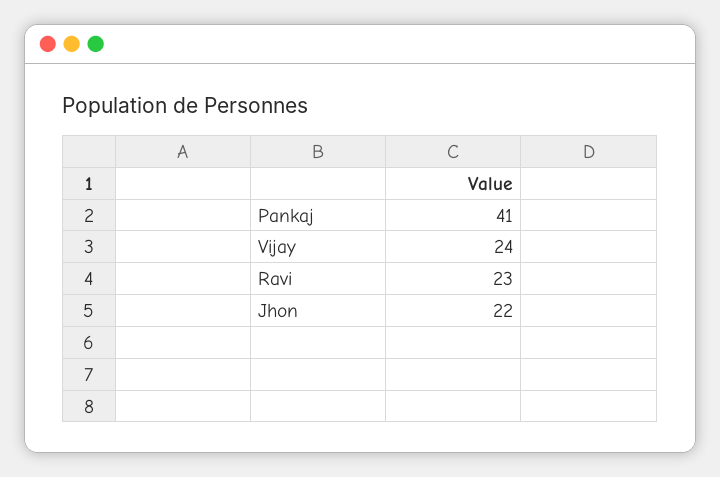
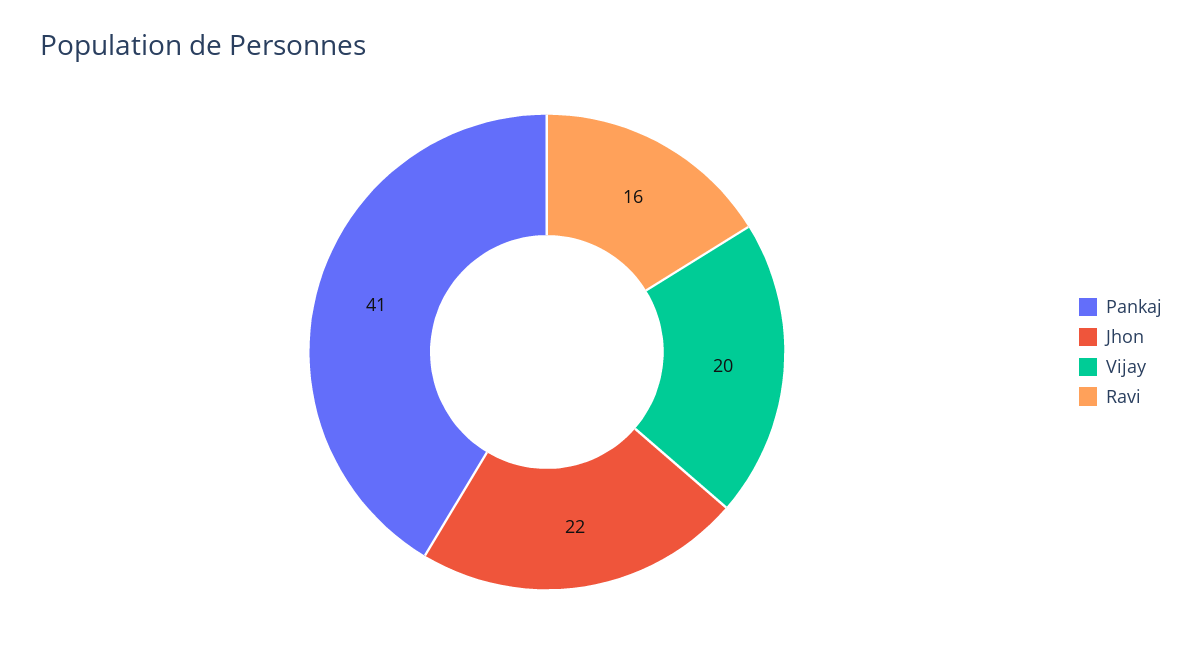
  {
    "Pankaj": 41,
-   "Vijay": 24,
+   "Vijay": 20,
-   "Ravi": 23,
+   "Ravi": 16,
    "Jhon": 22
  }

